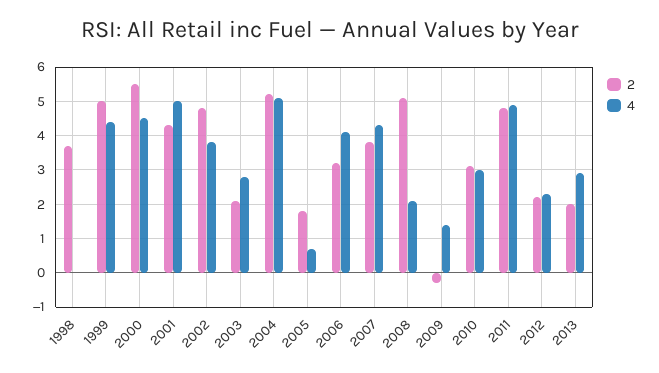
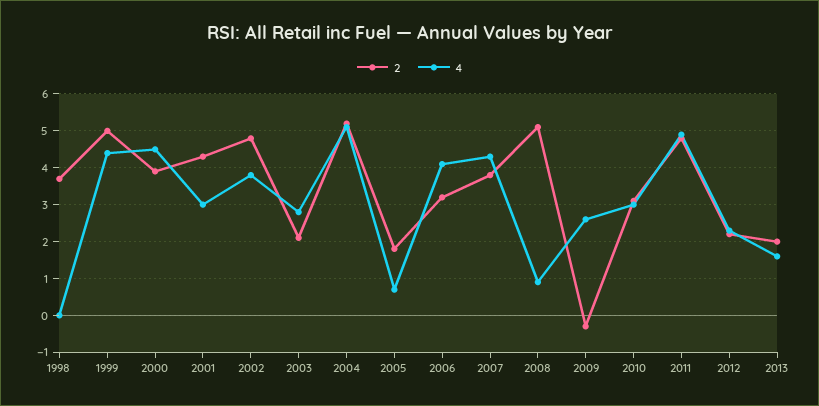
  {
    "2": {
      "1998": 3.5,
      "1999": 5,
-     "2000": 5.5,
+     "2000": 4,
      "2001": 4.5,
      "2002": 5,
      "2003": 2,
      "2004": 5,
      "2005": 2,
      "2006": 3,
      "2007": 4,
      "2008": 5,
      "2009": -0.5,
      "2010": 3,
      "2011": 5,
      "2012": 2,
      "2013": 2
    },
    "4": {
      "1998": 0,
      "1999": 4.5,
      "2000": 4.5,
-     "2001": 5,
+     "2001": 3,
      "2002": 4,
      "2003": 3,
      "2004": 5,
      "2005": 0.5,
      "2006": 4,
      "2007": 4.5,
-     "2008": 2,
+     "2008": 1,
-     "2009": 1.5,
+     "2009": 2.5,
      "2010": 3,
      "2011": 5,
      "2012": 2.5,
-     "2013": 3
+     "2013": 1.5
    }
  }

